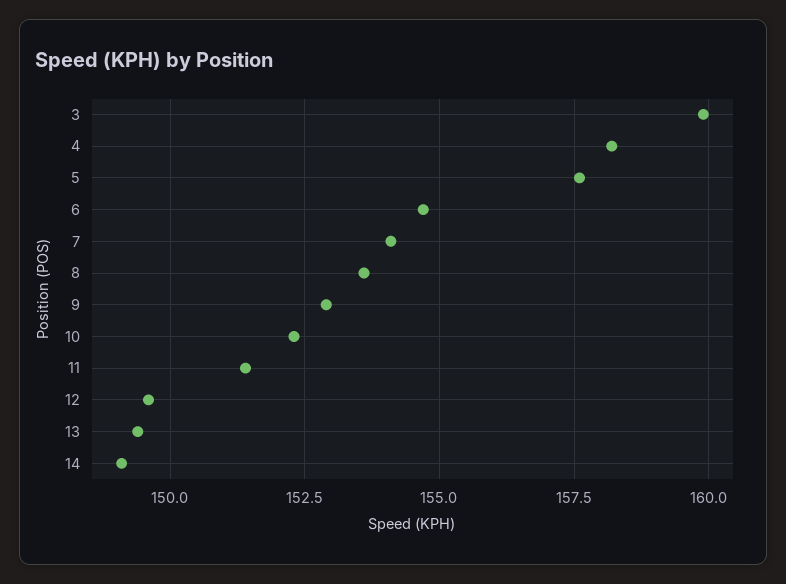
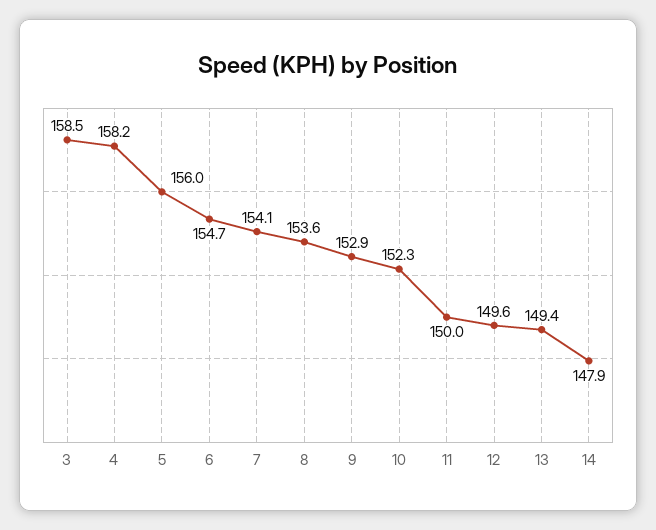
  {
-   "3": 160,
+   "3": 158.5,
    "4": 158.2,
-   "5": 157.5,
+   "5": 156,
    "6": 154.7,
    "7": 154.1,
    "8": 153.6,
    "9": 152.9,
    "10": 152.3,
-   "11": 151.5,
+   "11": 150,
    "12": 149.6,
    "13": 149.4,
-   "14": 149
+   "14": 147.9
  }

